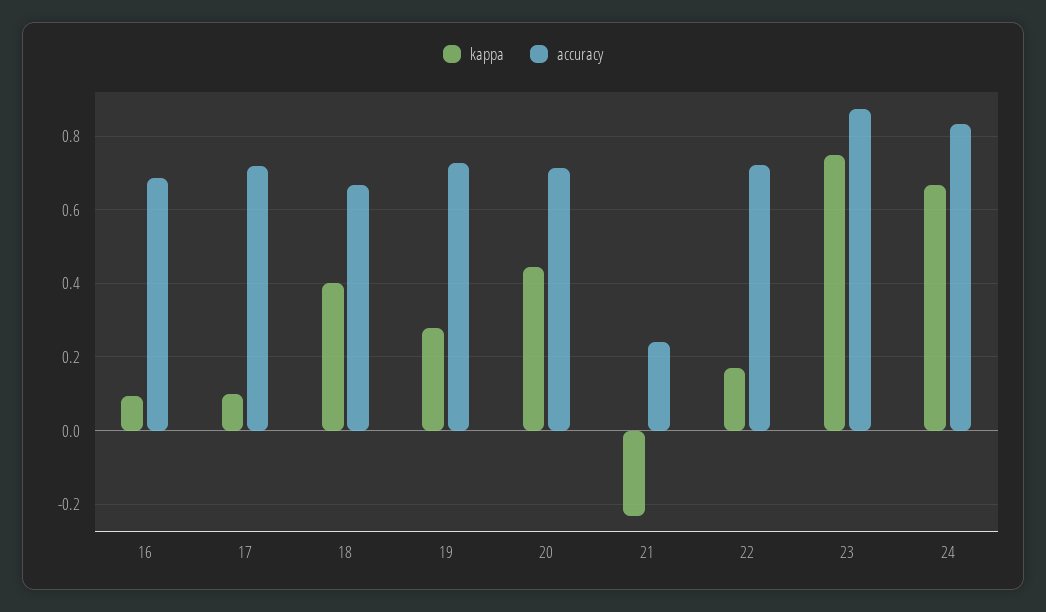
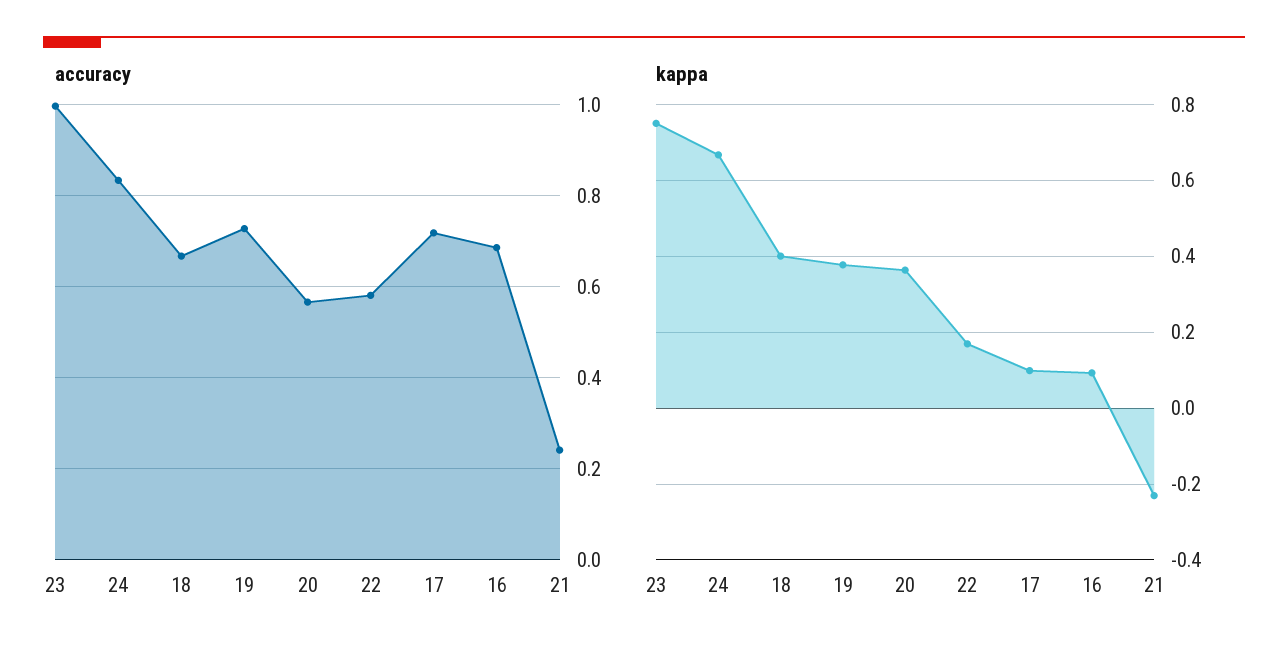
  {
    "kappa": {
      "16": 0.1,
      "17": 0.1,
      "18": 0.4,
-     "19": 0.28,
+     "19": 0.38,
-     "20": 0.44,
+     "20": 0.36,
      "21": -0.24,
      "22": 0.16,
      "23": 0.76,
      "24": 0.66
    },
    "accuracy": {
      "16": 0.68,
      "17": 0.72,
      "18": 0.66,
      "19": 0.72,
-     "20": 0.72,
+     "20": 0.56,
      "21": 0.24,
-     "22": 0.72,
+     "22": 0.58,
-     "23": 0.88,
+     "23": 1,
      "24": 0.84
    }
  }

